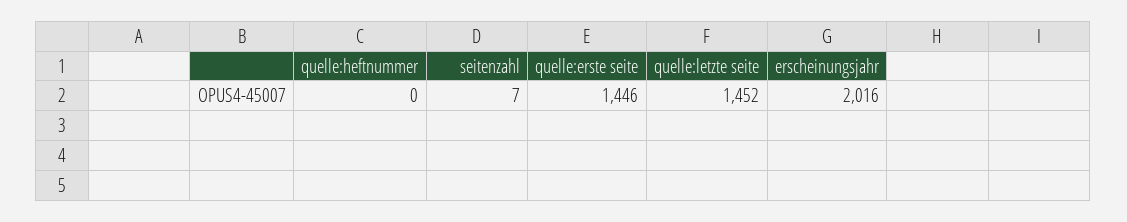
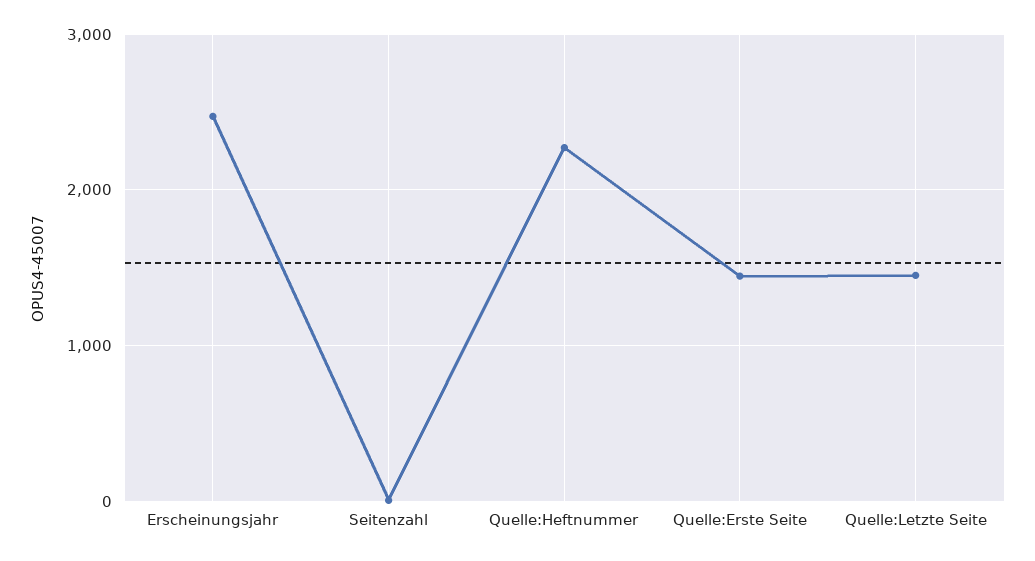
  {
-   "quelle:heftnummer": 0,
+   "quelle:heftnummer": 2300,
    "seitenzahl": 7,
    "quelle:erste seite": 1446,
    "quelle:letzte seite": 1452,
-   "erscheinungsjahr": 2016
+   "erscheinungsjahr": 2500
  }

